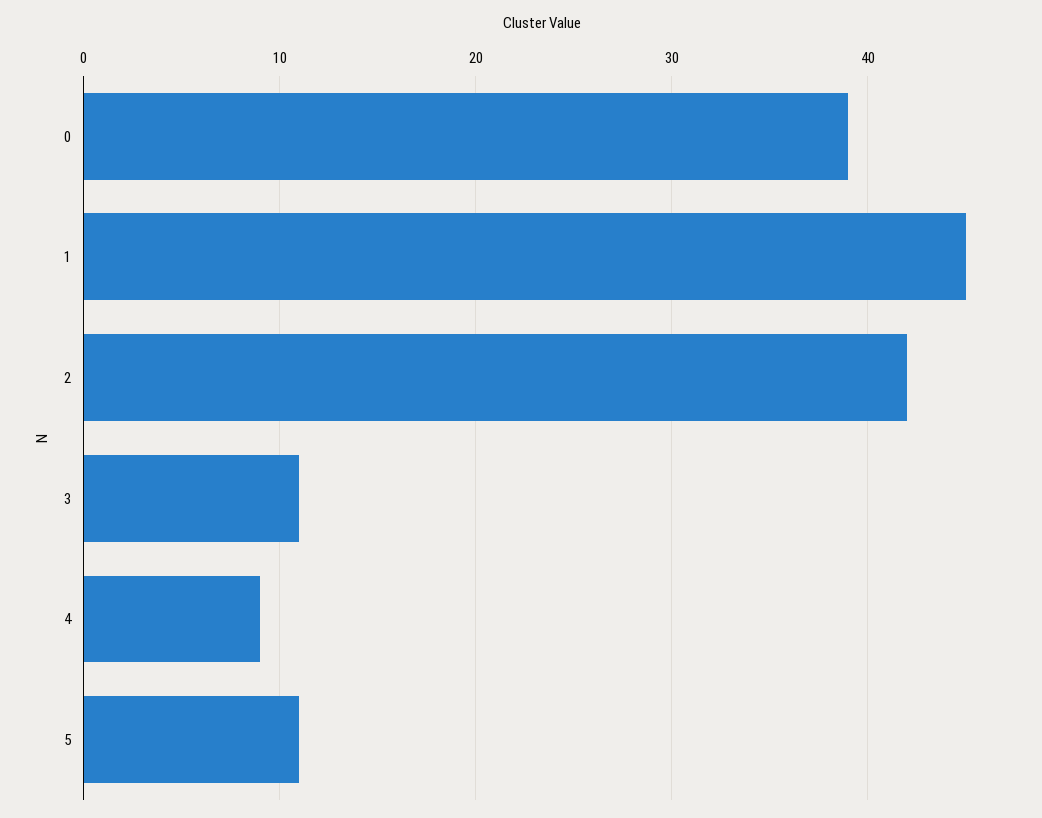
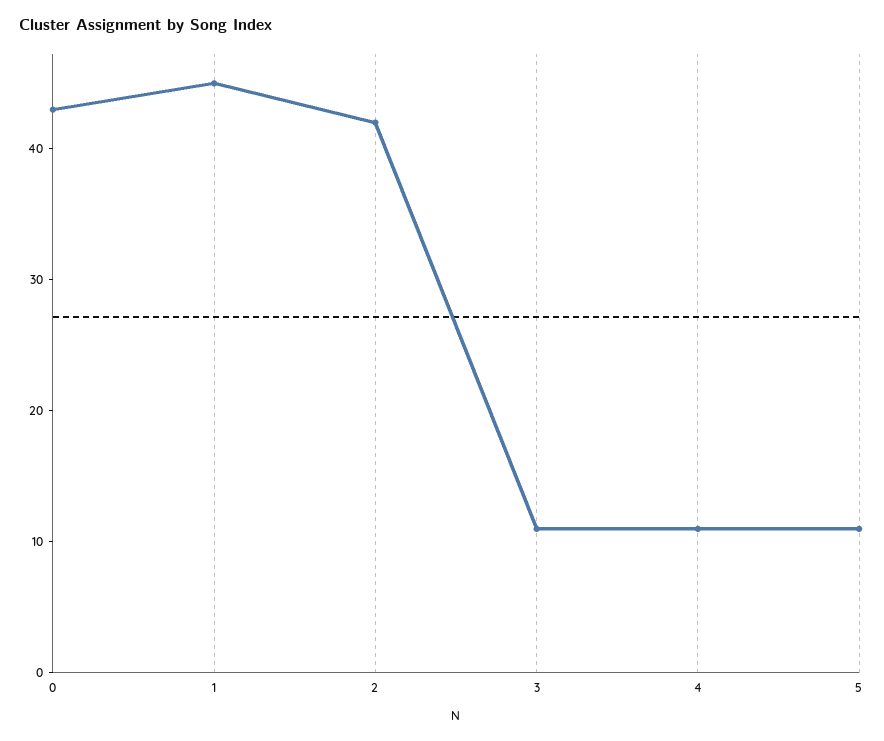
  {
-   "0": 39,
+   "0": 43,
    "1": 45,
    "2": 42,
    "3": 11,
-   "4": 9,
+   "4": 11,
    "5": 11
  }

